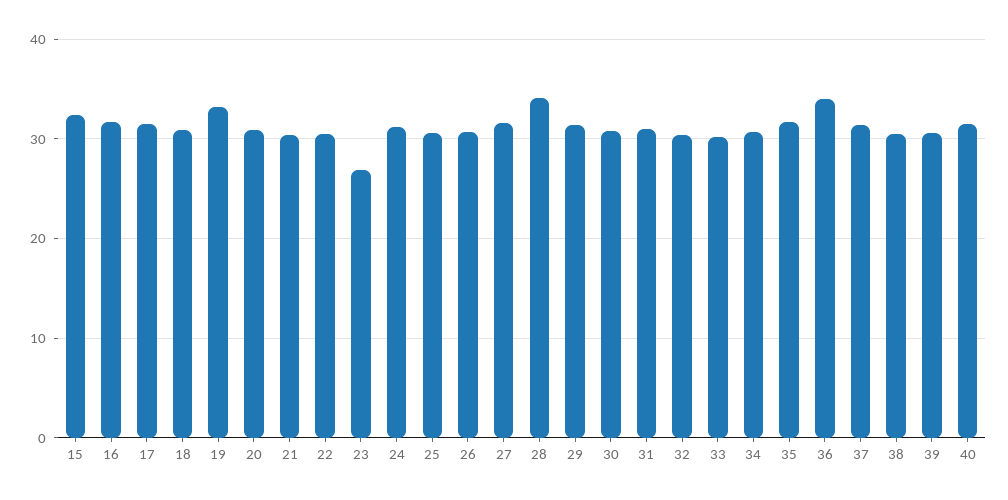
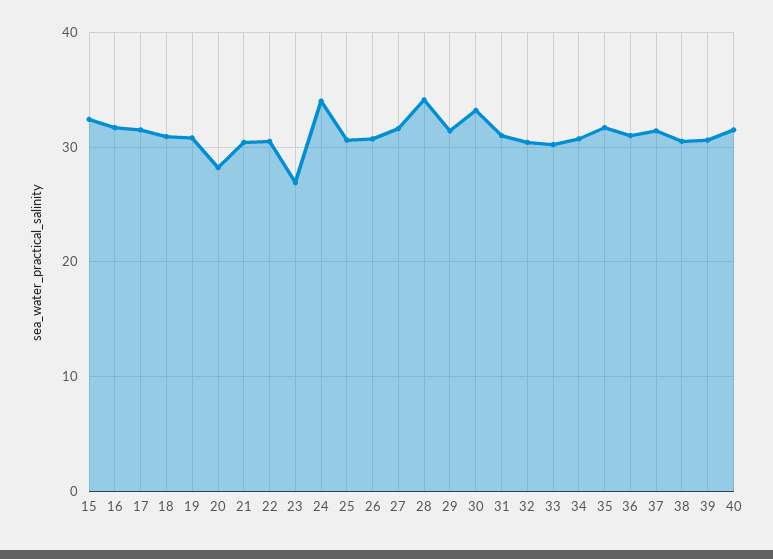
  {
    "15": 32,
    "16": 32,
    "17": 32,
    "18": 31,
-   "19": 33,
+   "19": 31,
-   "20": 31,
+   "20": 28,
    "21": 30,
    "22": 31,
    "23": 27,
-   "24": 31,
+   "24": 34,
    "25": 31,
    "26": 31,
    "27": 32,
    "28": 34,
    "29": 31,
-   "30": 31,
+   "30": 33,
    "31": 31,
    "32": 30,
    "33": 30,
    "34": 31,
    "35": 32,
-   "36": 34,
+   "36": 31,
    "37": 31,
    "38": 31,
    "39": 31,
    "40": 32
  }

